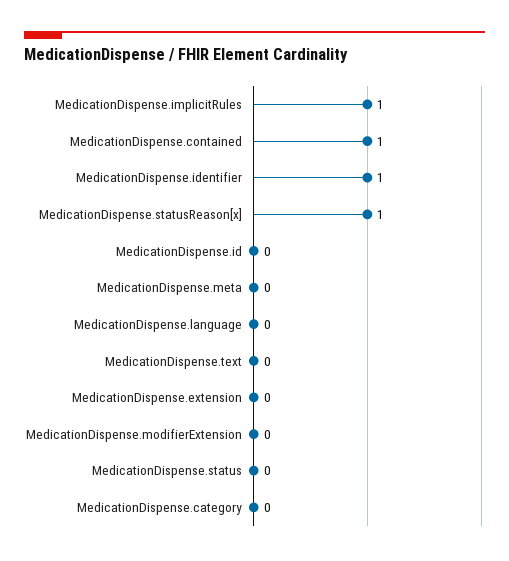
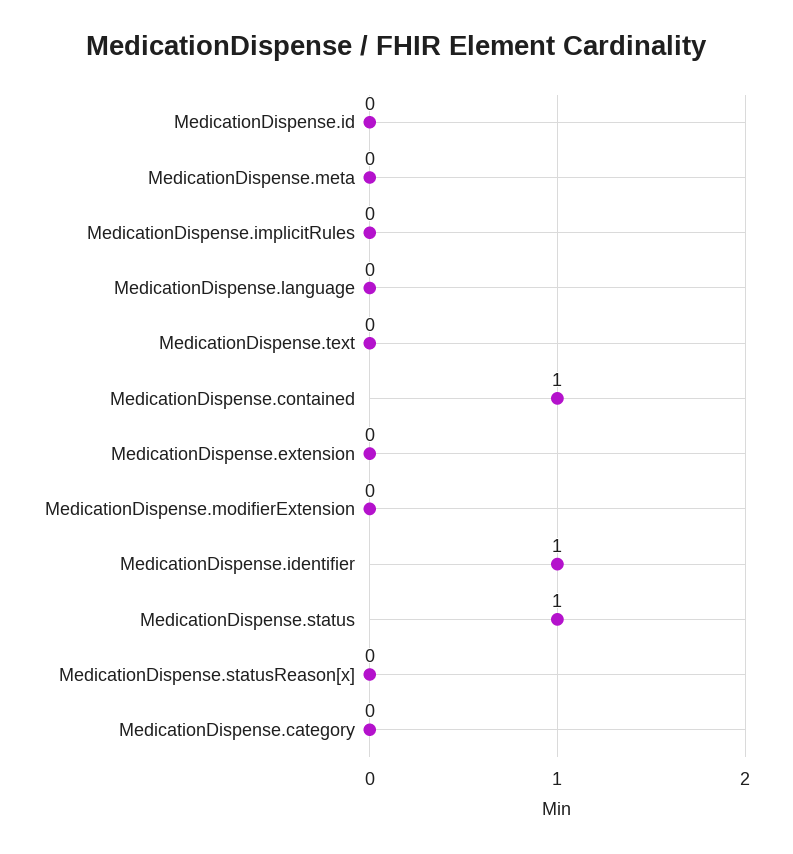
  {
-   "MedicationDispense.implicitRules": 1,
+   "MedicationDispense.implicitRules": 0,
    "MedicationDispense.contained": 1,
    "MedicationDispense.identifier": 1,
-   "MedicationDispense.statusReason[x]": 1,
+   "MedicationDispense.statusReason[x]": 0,
    "MedicationDispense.id": 0,
    "MedicationDispense.meta": 0,
    "MedicationDispense.language": 0,
    "MedicationDispense.text": 0,
    "MedicationDispense.extension": 0,
    "MedicationDispense.modifierExtension": 0,
-   "MedicationDispense.status": 0,
+   "MedicationDispense.status": 1,
    "MedicationDispense.category": 0
  }

